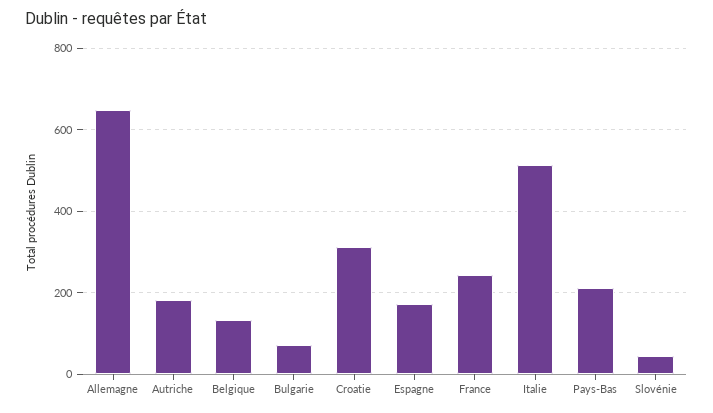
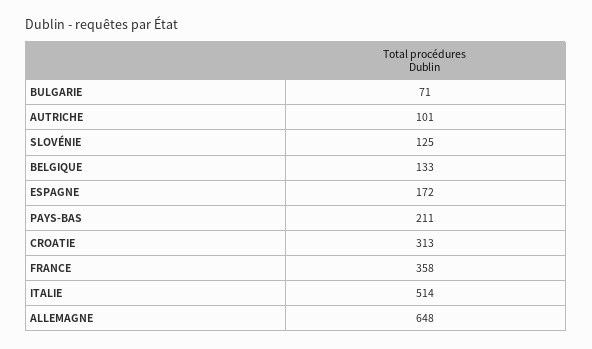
  {
    "Allemagne": 648,
-   "Autriche": 180,
+   "Autriche": 101,
    "Belgique": 133,
    "Bulgarie": 71,
    "Croatie": 313,
    "Espagne": 172,
-   "France": 240,
+   "France": 358,
    "Italie": 514,
    "Pays-Bas": 211,
-   "Slovénie": 40
+   "Slovénie": 125
  }

